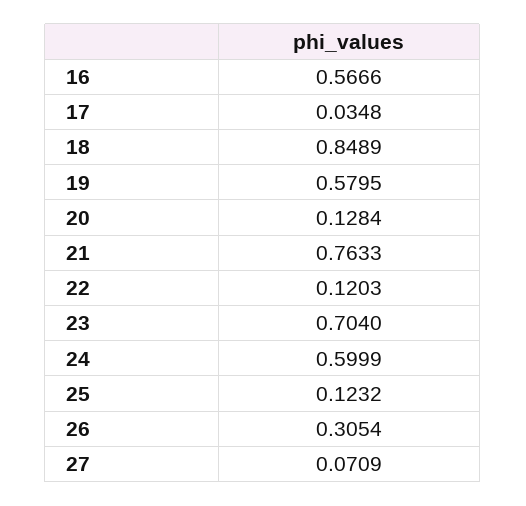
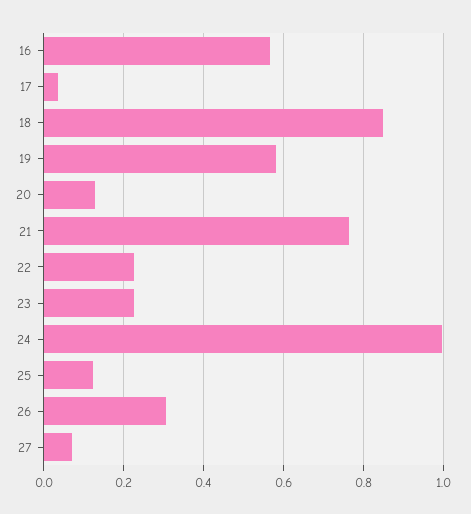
  {
    "16": 0.5666,
    "17": 0.0348,
    "18": 0.8489,
    "19": 0.5795,
    "20": 0.1284,
    "21": 0.7633,
-   "22": 0.1203,
+   "22": 0.22,
-   "23": 0.704,
+   "23": 0.22,
-   "24": 0.5999,
+   "24": 1,
    "25": 0.1232,
    "26": 0.3054,
    "27": 0.0709
  }

